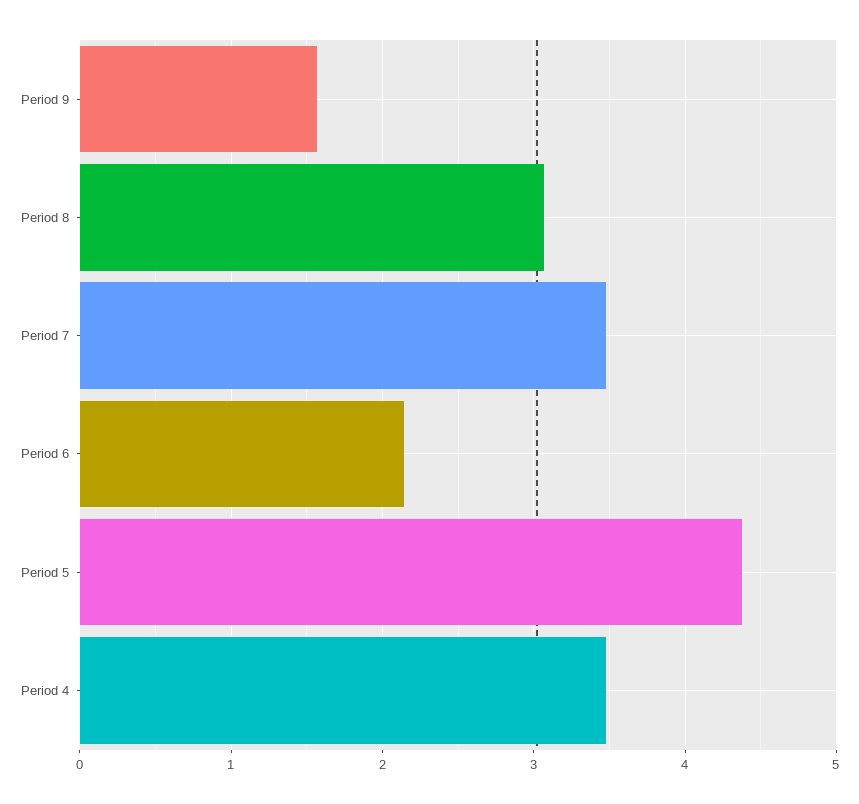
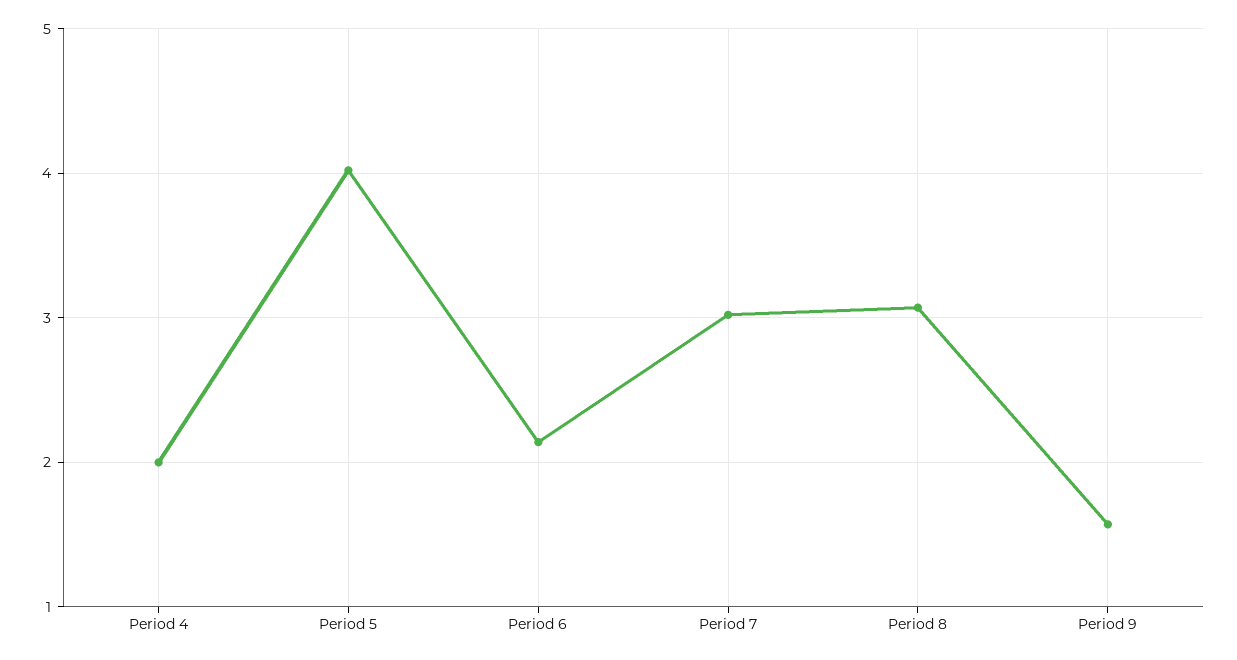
  {
    "Period 9": 1.6,
    "Period 8": 3.1,
-   "Period 7": 3.5,
+   "Period 7": 3,
    "Period 6": 2.1,
-   "Period 5": 4.4,
+   "Period 5": 4,
-   "Period 4": 3.5
+   "Period 4": 2
  }

